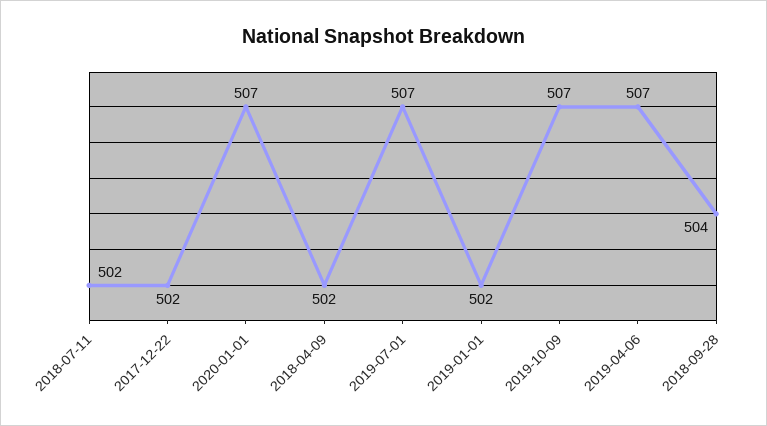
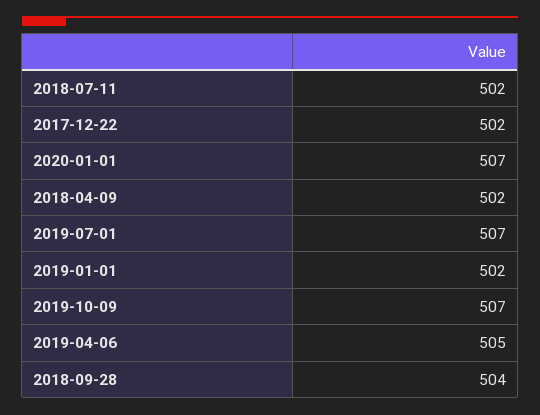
  {
    "2018-07-11": 502,
    "2017-12-22": 502,
    "2020-01-01": 507,
    "2018-04-09": 502,
    "2019-07-01": 507,
    "2019-01-01": 502,
    "2019-10-09": 507,
-   "2019-04-06": 507,
+   "2019-04-06": 505,
    "2018-09-28": 504
  }

